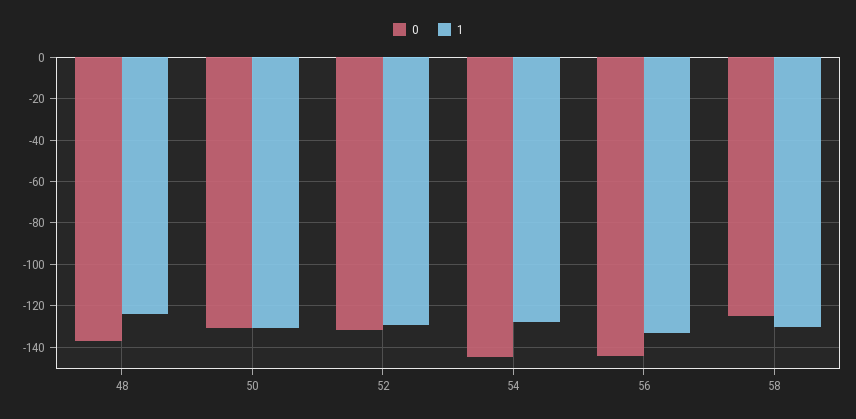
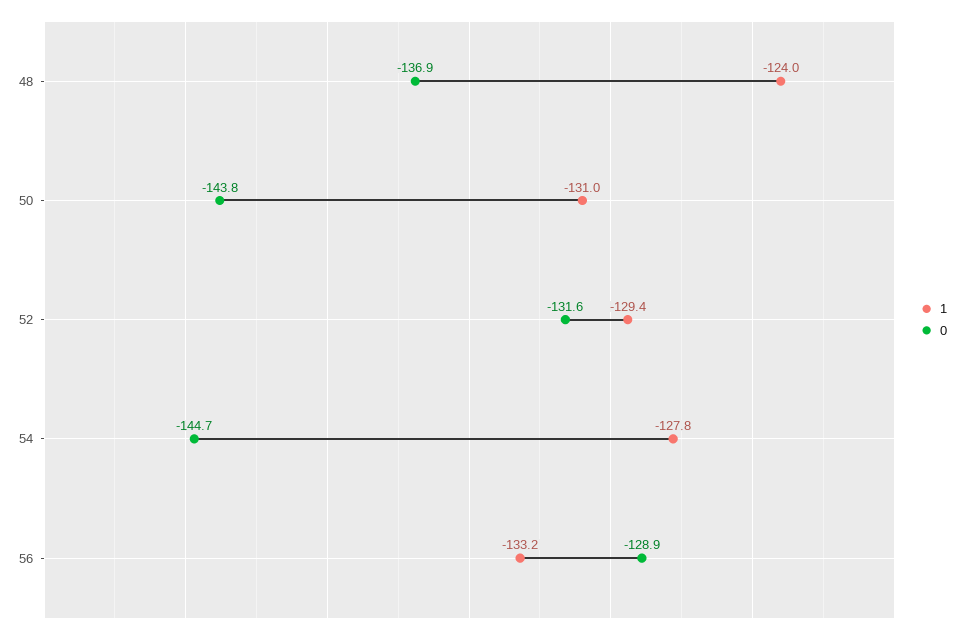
  {
    "0": {
      "48": -136.9,
-     "50": -130,
+     "50": -143.8,
      "52": -131.6,
      "54": -144.7,
-     "56": -145,
+     "56": -128.9
-     "58": -125
    },
    "1": {
      "48": -124,
      "50": -131,
      "52": -129.4,
      "54": -127.8,
-     "56": -133.2,
+     "56": -133.2
-     "58": -130
    }
  }

